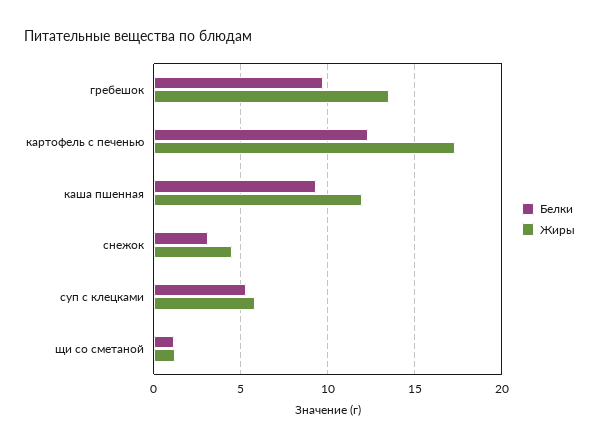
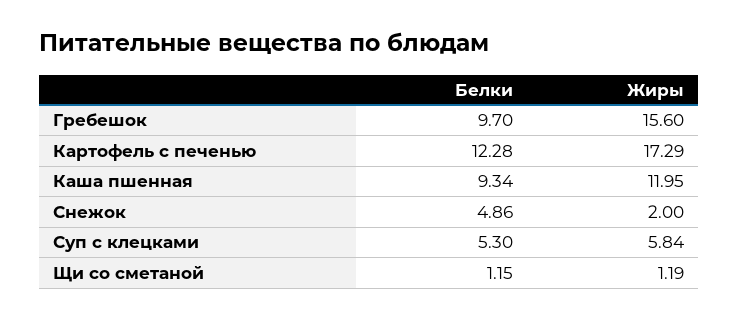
  {
    "Белки": {
      "гребешок": 9.7,
      "картофель с печенью": 12.28,
      "каша пшенная": 9.34,
-     "снежок": 3,
+     "снежок": 4.86,
      "суп с клецками": 5.3,
      "щи со сметаной": 1.15
    },
    "Жиры": {
-     "гребешок": 13.5,
+     "гребешок": 15.6,
      "картофель с печенью": 17.29,
      "каша пшенная": 11.95,
-     "снежок": 4.5,
+     "снежок": 2,
      "суп с клецками": 5.84,
      "щи со сметаной": 1.19
    }
  }

